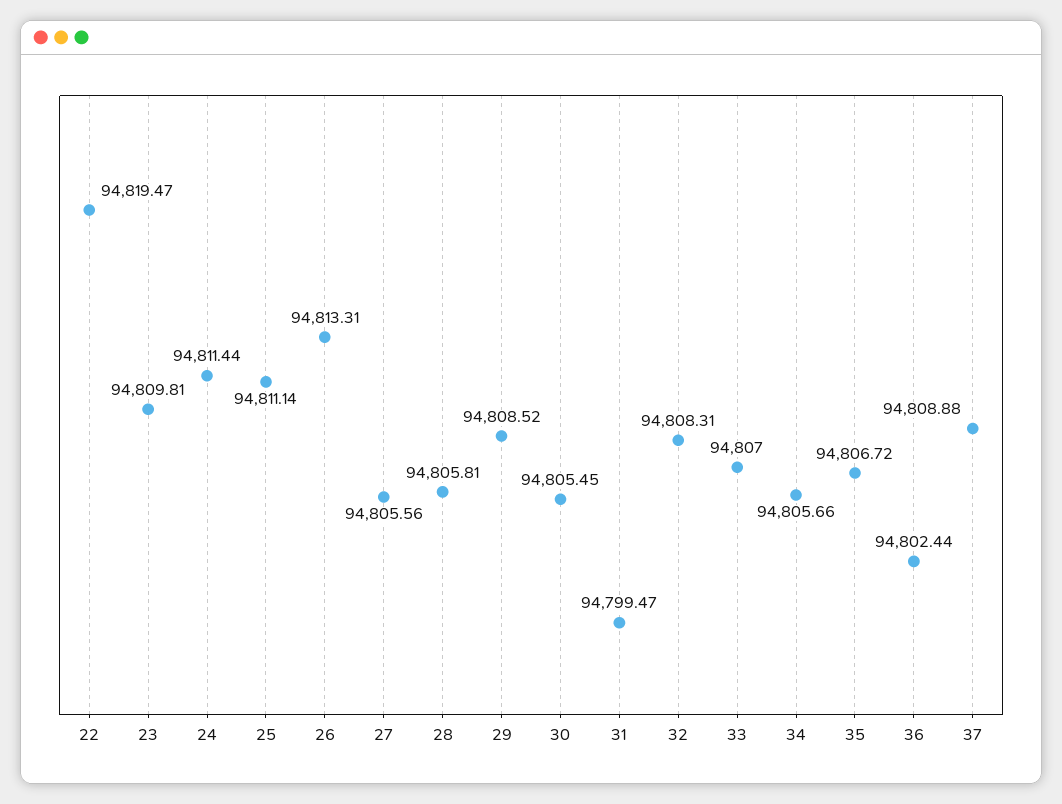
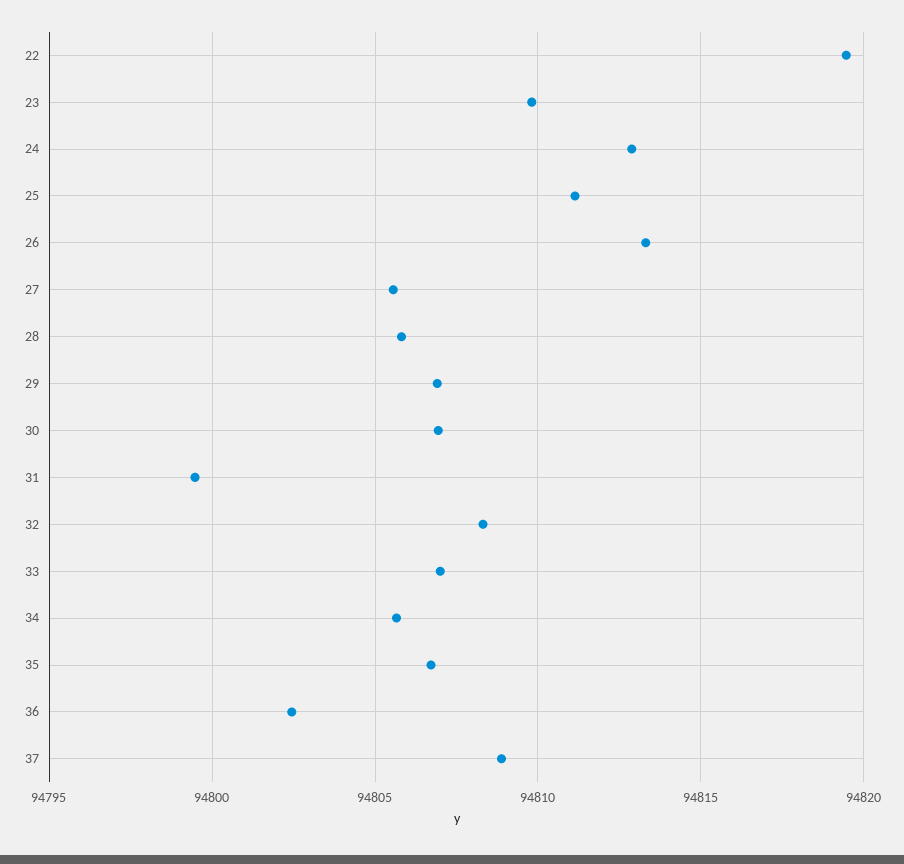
  {
    "22": 94819.47,
    "23": 94809.81,
-   "24": 94811.44,
+   "24": 94813,
    "25": 94811.14,
    "26": 94813.31,
    "27": 94805.56,
    "28": 94805.81,
-   "29": 94808.52,
+   "29": 94807,
-   "30": 94805.45,
+   "30": 94807,
    "31": 94799.47,
    "32": 94808.31,
    "33": 94807,
    "34": 94805.66,
    "35": 94806.72,
    "36": 94802.44,
    "37": 94808.88
  }

